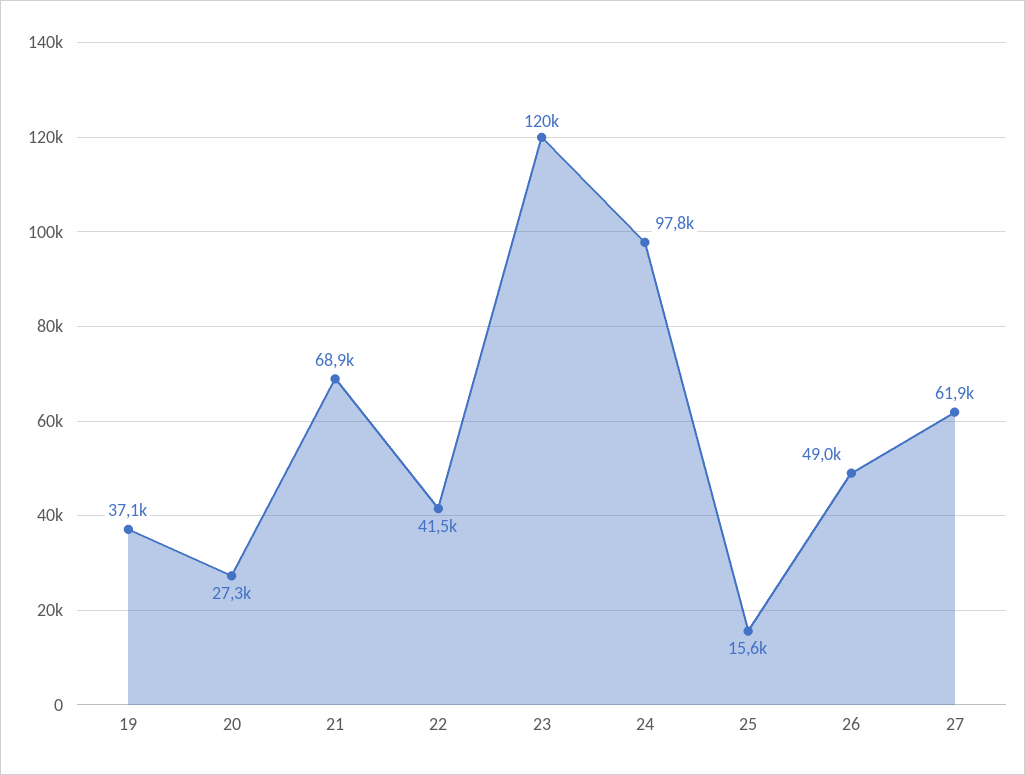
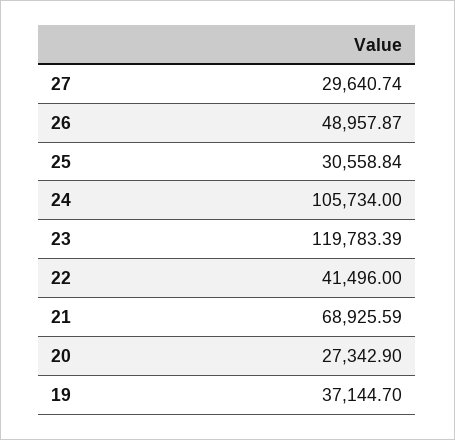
  {
    "19": 37144.7,
    "20": 27342.9,
    "21": 68925.59,
    "22": 41496,
    "23": 119783.39,
-   "24": 97800,
+   "24": 105734,
-   "25": 15600,
+   "25": 30558.84,
    "26": 48957.87,
-   "27": 61900
+   "27": 29640.74
  }

